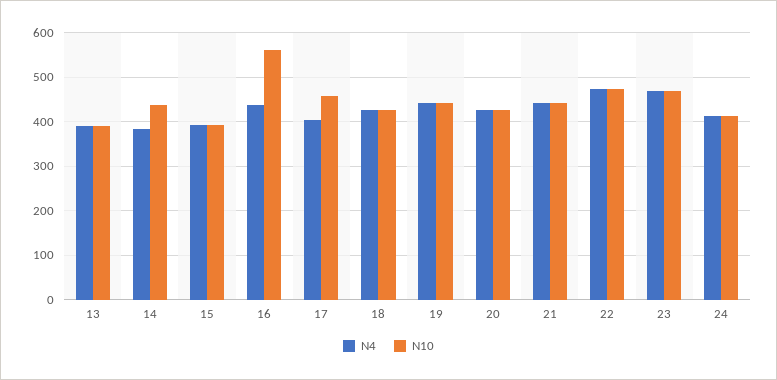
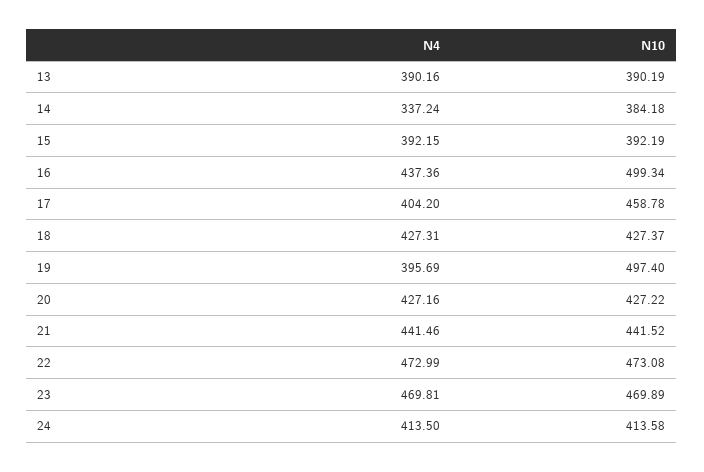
  {
    "N4": {
      "13": 390.16,
-     "14": 380,
+     "14": 337.24,
      "15": 392.15,
      "16": 437.36,
      "17": 404.2,
      "18": 427.31,
-     "19": 440,
+     "19": 395.69,
      "20": 427.16,
      "21": 441.46,
      "22": 472.99,
      "23": 469.81,
      "24": 413.5
    },
    "N10": {
      "13": 390.19,
-     "14": 440,
+     "14": 384.18,
      "15": 392.19,
-     "16": 560,
+     "16": 499.34,
      "17": 458.78,
      "18": 427.37,
-     "19": 440,
+     "19": 497.4,
      "20": 427.22,
      "21": 441.52,
      "22": 473.08,
      "23": 469.89,
      "24": 413.58
    }
  }

